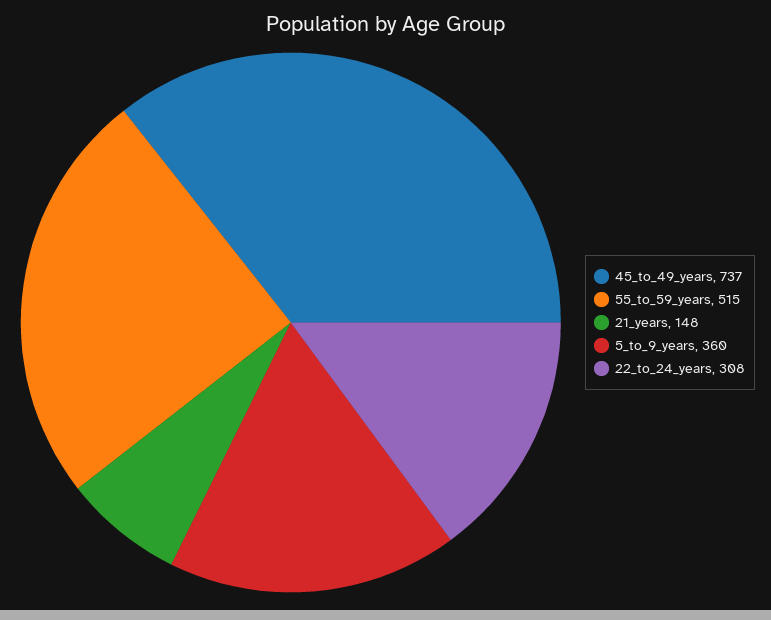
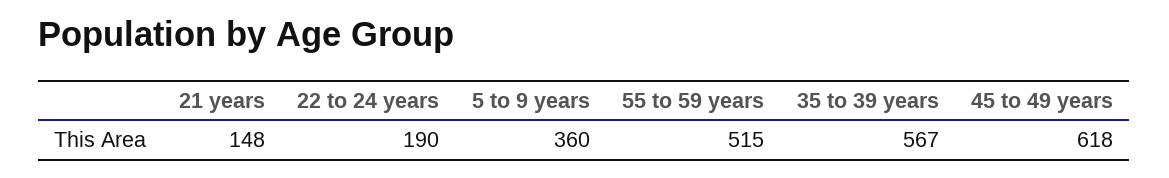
  {
-   "45_to_49_years": 737,
+   "45_to_49_years": 618,
    "55_to_59_years": 515,
    "21_years": 148,
    "5_to_9_years": 360,
-   "22_to_24_years": 308
+   "22_to_24_years": 190,
+   "35 to 39 years": 567
  }

